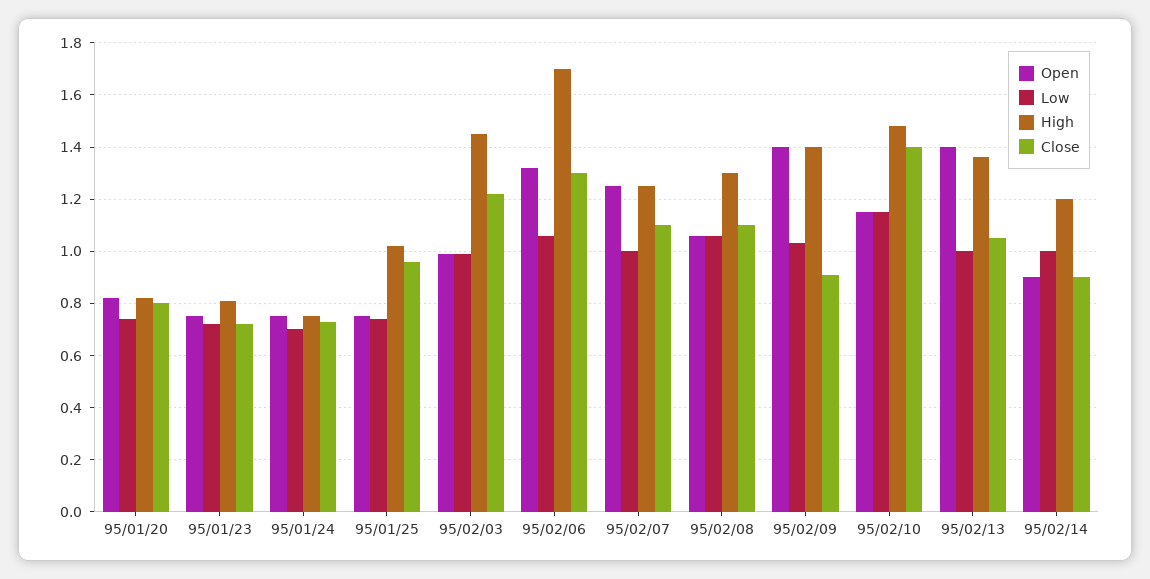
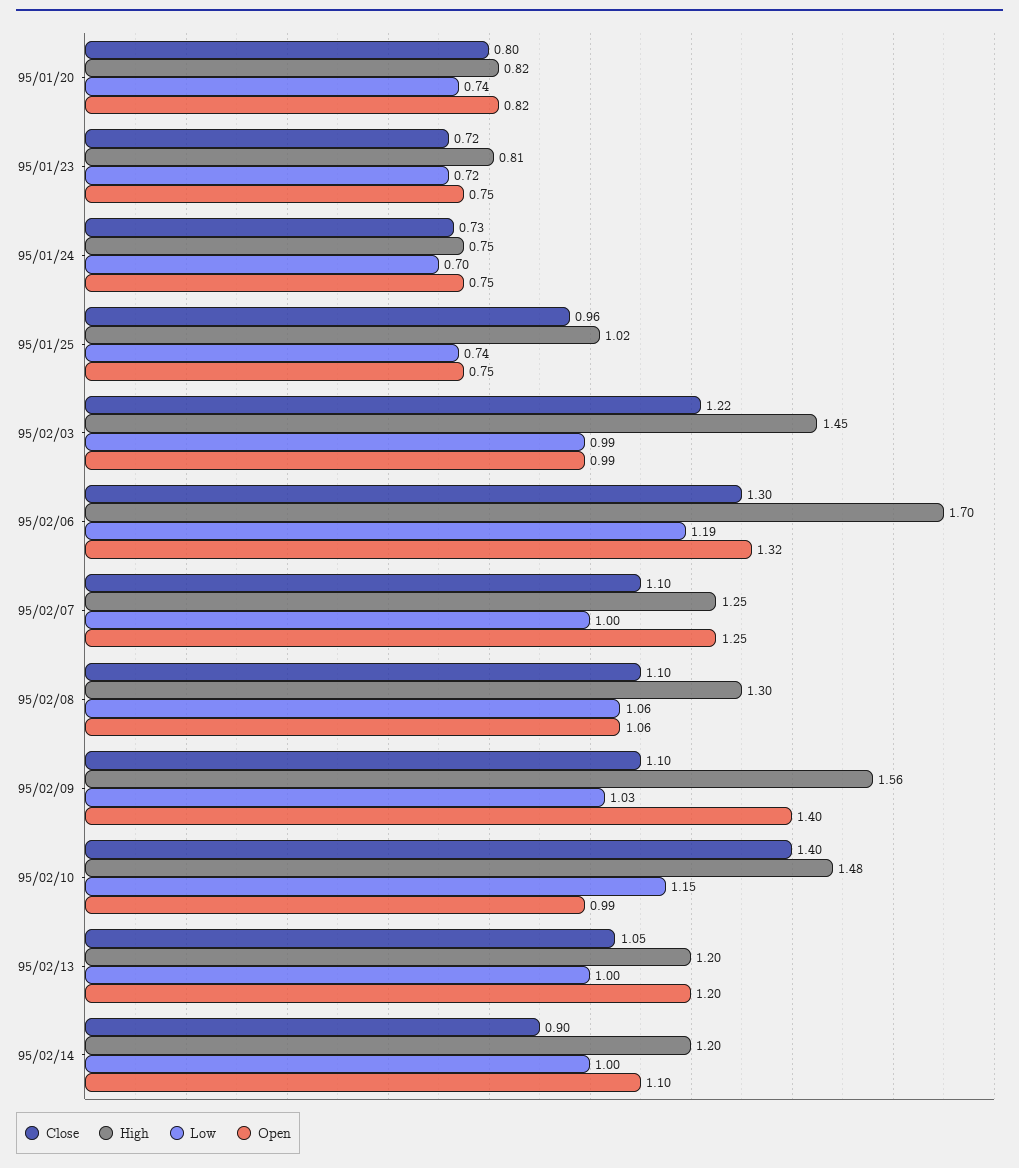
  {
    "Open": {
      "95/01/20": 0.82,
      "95/01/23": 0.75,
      "95/01/24": 0.75,
      "95/01/25": 0.75,
      "95/02/03": 0.99,
      "95/02/06": 1.32,
      "95/02/07": 1.25,
      "95/02/08": 1.06,
      "95/02/09": 1.4,
-     "95/02/10": 1.15,
+     "95/02/10": 0.99,
-     "95/02/13": 1.4,
+     "95/02/13": 1.2,
-     "95/02/14": 0.9
+     "95/02/14": 1.1
    },
    "Low": {
      "95/01/20": 0.74,
      "95/01/23": 0.72,
      "95/01/24": 0.7,
      "95/01/25": 0.74,
      "95/02/03": 0.99,
-     "95/02/06": 1.05,
+     "95/02/06": 1.19,
      "95/02/07": 1,
      "95/02/08": 1.06,
      "95/02/09": 1.03,
      "95/02/10": 1.15,
      "95/02/13": 1,
      "95/02/14": 1
    },
    "High": {
      "95/01/20": 0.82,
      "95/01/23": 0.81,
      "95/01/24": 0.75,
      "95/01/25": 1.02,
      "95/02/03": 1.45,
      "95/02/06": 1.7,
      "95/02/07": 1.25,
      "95/02/08": 1.3,
-     "95/02/09": 1.4,
+     "95/02/09": 1.56,
      "95/02/10": 1.48,
-     "95/02/13": 1.35,
+     "95/02/13": 1.2,
      "95/02/14": 1.2
    },
    "Close": {
      "95/01/20": 0.8,
      "95/01/23": 0.72,
      "95/01/24": 0.73,
      "95/01/25": 0.96,
      "95/02/03": 1.22,
      "95/02/06": 1.3,
      "95/02/07": 1.1,
      "95/02/08": 1.1,
-     "95/02/09": 0.9,
+     "95/02/09": 1.1,
      "95/02/10": 1.4,
      "95/02/13": 1.05,
      "95/02/14": 0.9
    }
  }

